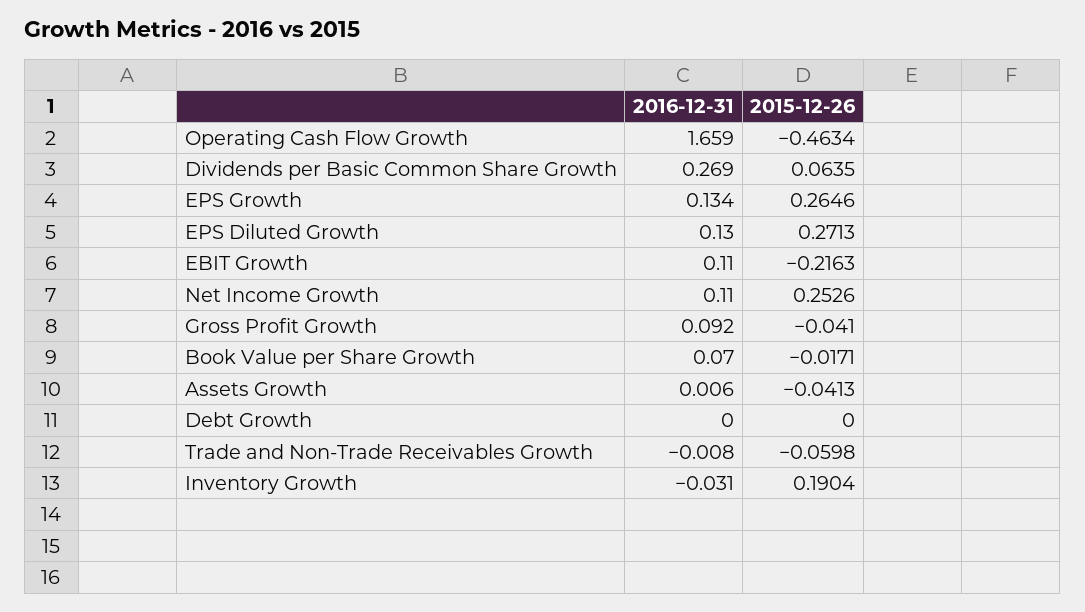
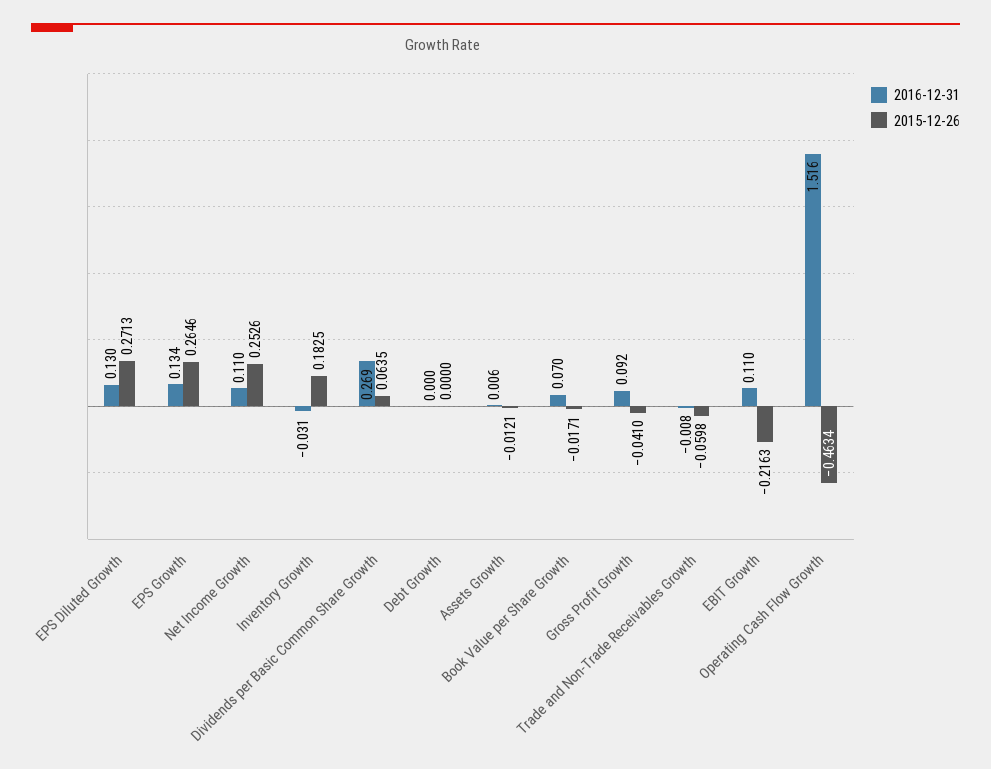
  {
    "2016-12-31": {
-     "Operating Cash Flow Growth": 1.659,
+     "Operating Cash Flow Growth": 1.516,
      "Dividends per Basic Common Share Growth": 0.269,
      "EPS Growth": 0.134,
      "EPS Diluted Growth": 0.13,
      "EBIT Growth": 0.11,
      "Net Income Growth": 0.11,
      "Gross Profit Growth": 0.092,
      "Book Value per Share Growth": 0.07,
      "Assets Growth": 0.006,
      "Debt Growth": 0,
      "Trade and Non-Trade Receivables Growth": -0.008,
      "Inventory Growth": -0.031
    },
    "2015-12-26": {
      "Operating Cash Flow Growth": -0.4634,
      "Dividends per Basic Common Share Growth": 0.0635,
      "EPS Growth": 0.2646,
      "EPS Diluted Growth": 0.2713,
      "EBIT Growth": -0.2163,
      "Net Income Growth": 0.2526,
      "Gross Profit Growth": -0.041,
      "Book Value per Share Growth": -0.0171,
-     "Assets Growth": -0.0413,
+     "Assets Growth": -0.0121,
      "Debt Growth": 0,
      "Trade and Non-Trade Receivables Growth": -0.0598,
-     "Inventory Growth": 0.1904
+     "Inventory Growth": 0.1825
    }
  }

